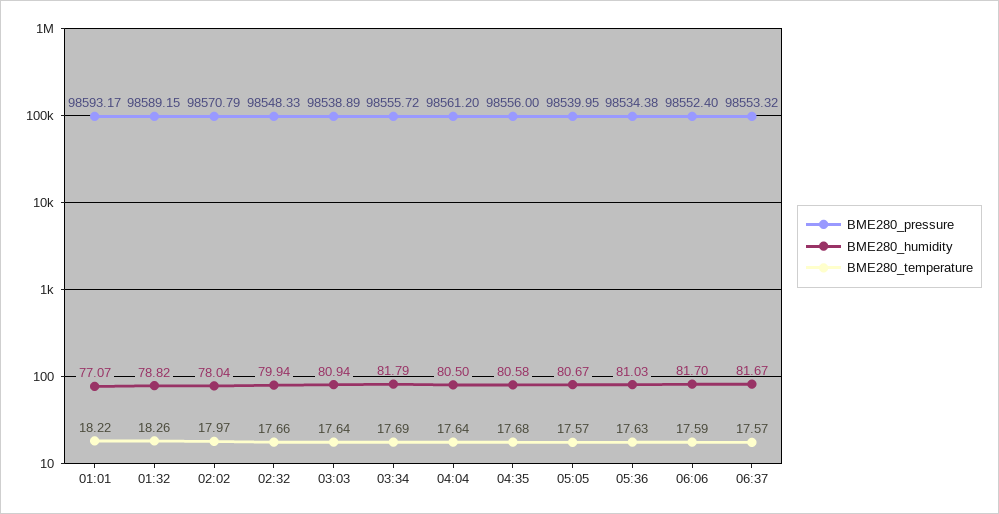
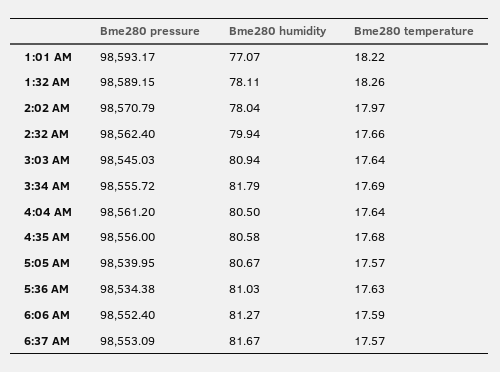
  {
    "BME280_pressure": {
      "01:01": 98593.17,
      "01:32": 98589.15,
      "02:02": 98570.79,
-     "02:32": 98548.33,
+     "02:32": 98562.4,
-     "03:03": 98538.89,
+     "03:03": 98545.03,
      "03:34": 98555.72,
      "04:04": 98561.2,
      "04:35": 98556,
      "05:05": 98539.95,
      "05:36": 98534.38,
      "06:06": 98552.4,
-     "06:37": 98553.32
+     "06:37": 98553.09
    },
    "BME280_humidity": {
      "01:01": 77.07,
-     "01:32": 78.82,
+     "01:32": 78.11,
      "02:02": 78.04,
      "02:32": 79.94,
      "03:03": 80.94,
      "03:34": 81.79,
      "04:04": 80.5,
      "04:35": 80.58,
      "05:05": 80.67,
      "05:36": 81.03,
-     "06:06": 81.7,
+     "06:06": 81.27,
      "06:37": 81.67
    },
    "BME280_temperature": {
      "01:01": 18.22,
      "01:32": 18.26,
      "02:02": 17.97,
      "02:32": 17.66,
      "03:03": 17.64,
      "03:34": 17.69,
      "04:04": 17.64,
      "04:35": 17.68,
      "05:05": 17.57,
      "05:36": 17.63,
      "06:06": 17.59,
      "06:37": 17.57
    }
  }

